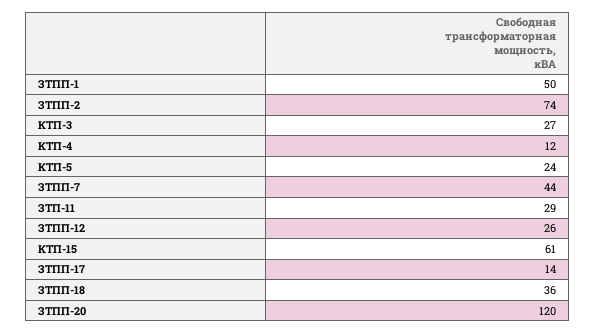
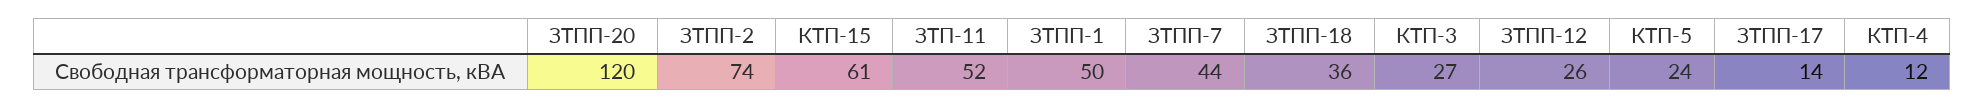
  {
    "ЗТПП-1": 50,
    "ЗТПП-2": 74,
    "КТП-3": 27,
    "КТП-4": 12,
    "КТП-5": 24,
    "ЗТПП-7": 44,
-   "ЗТП-11": 29,
+   "ЗТП-11": 52,
    "ЗТПП-12": 26,
    "КТП-15": 61,
    "ЗТПП-17": 14,
    "ЗТПП-18": 36,
    "ЗТПП-20": 120
  }

